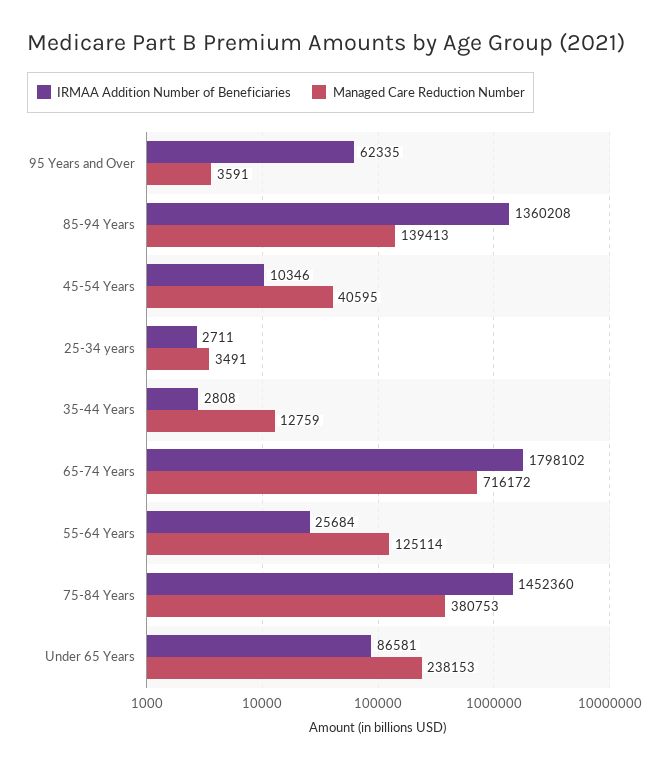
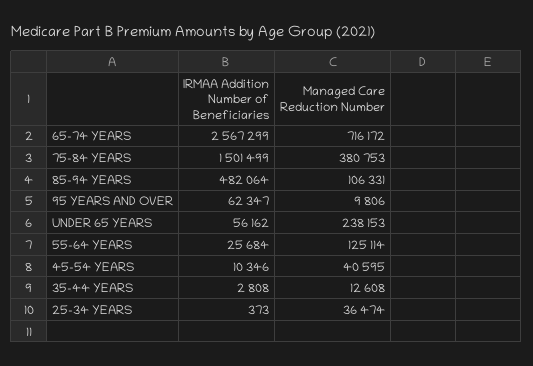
  {
    "IRMAA Addition Number of Beneficiaries": {
-     "95 Years and Over": 62335,
+     "95 Years and Over": 62347,
-     "85-94 Years": 1360208,
+     "85-94 Years": 482064,
      "45-54 Years": 10346,
-     "25-34 years": 2711,
+     "25-34 years": 373,
      "35-44 Years": 2808,
-     "65-74 Years": 1798102,
+     "65-74 Years": 2567299,
      "55-64 Years": 25684,
-     "75-84 Years": 1452360,
+     "75-84 Years": 1501499,
-     "Under 65 Years": 86581
+     "Under 65 Years": 56162
    },
    "Managed Care Reduction Number": {
-     "95 Years and Over": 3591,
+     "95 Years and Over": 9806,
-     "85-94 Years": 139413,
+     "85-94 Years": 106331,
      "45-54 Years": 40595,
-     "25-34 years": 3491,
+     "25-34 years": 36474,
-     "35-44 Years": 12759,
+     "35-44 Years": 12608,
      "65-74 Years": 716172,
      "55-64 Years": 125114,
      "75-84 Years": 380753,
      "Under 65 Years": 238153
    }
  }

